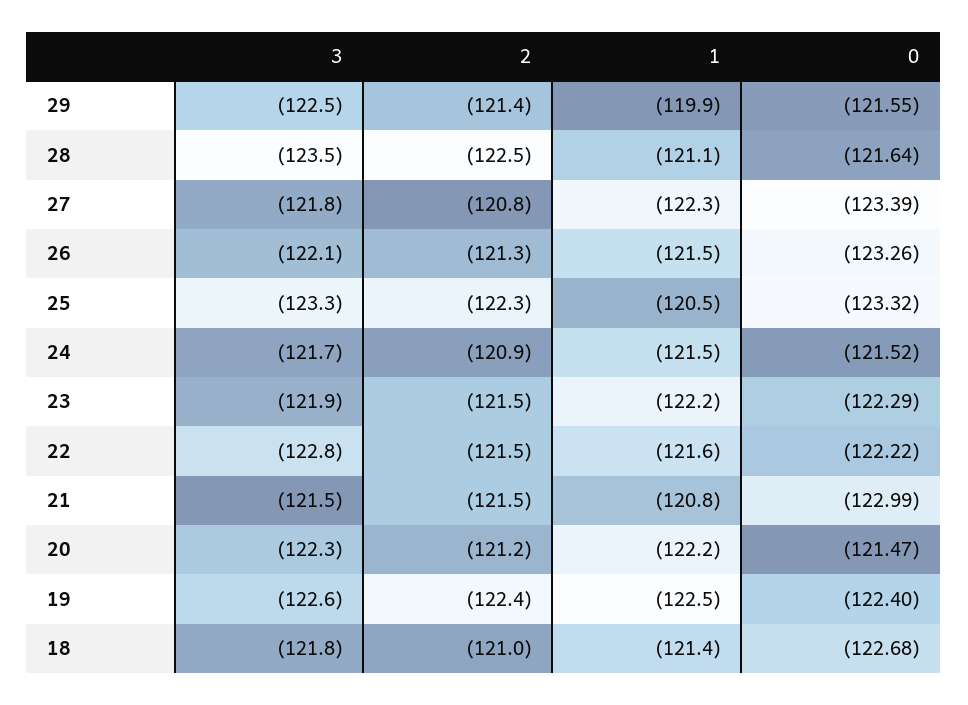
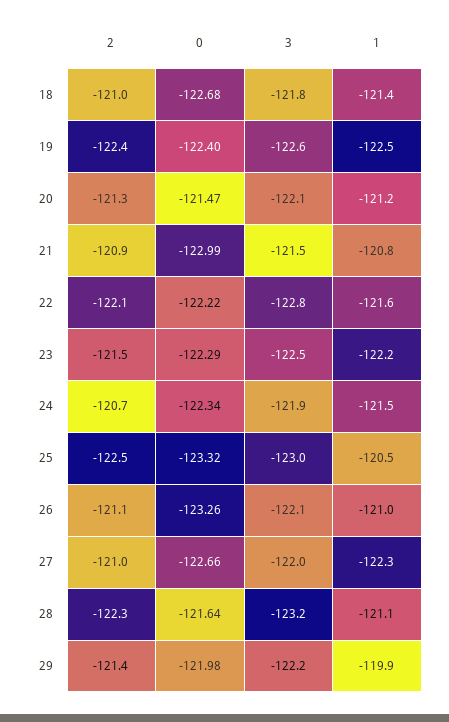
  {
    "3": {
-     "29": -122.5,
+     "29": -122.2,
-     "28": -123.5,
+     "28": -123.2,
-     "27": -121.8,
+     "27": -122,
      "26": -122.1,
-     "25": -123.3,
+     "25": -123,
-     "24": -121.7,
+     "24": -121.9,
-     "23": -121.9,
+     "23": -122.5,
      "22": -122.8,
      "21": -121.5,
-     "20": -122.3,
+     "20": -122.1,
      "19": -122.6,
      "18": -121.8
    },
    "2": {
      "29": -121.4,
-     "28": -122.5,
+     "28": -122.3,
-     "27": -120.8,
+     "27": -121,
-     "26": -121.3,
+     "26": -121.1,
-     "25": -122.3,
+     "25": -122.5,
-     "24": -120.9,
+     "24": -120.7,
      "23": -121.5,
-     "22": -121.5,
+     "22": -122.1,
-     "21": -121.5,
+     "21": -120.9,
-     "20": -121.2,
+     "20": -121.3,
      "19": -122.4,
      "18": -121
    },
    "1": {
      "29": -119.9,
      "28": -121.1,
      "27": -122.3,
-     "26": -121.5,
+     "26": -121,
      "25": -120.5,
      "24": -121.5,
      "23": -122.2,
      "22": -121.6,
      "21": -120.8,
-     "20": -122.2,
+     "20": -121.2,
      "19": -122.5,
      "18": -121.4
    },
    "0": {
-     "29": -121.55,
+     "29": -121.98,
      "28": -121.64,
-     "27": -123.39,
+     "27": -122.66,
      "26": -123.26,
      "25": -123.32,
-     "24": -121.52,
+     "24": -122.34,
      "23": -122.29,
      "22": -122.22,
      "21": -122.99,
      "20": -121.47,
      "19": -122.4,
      "18": -122.68
    }
  }

